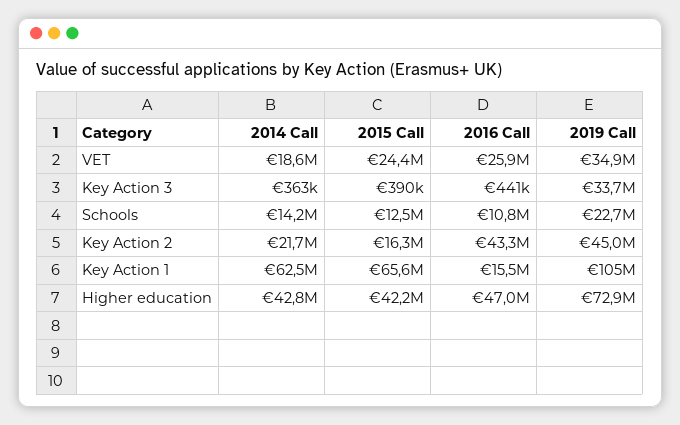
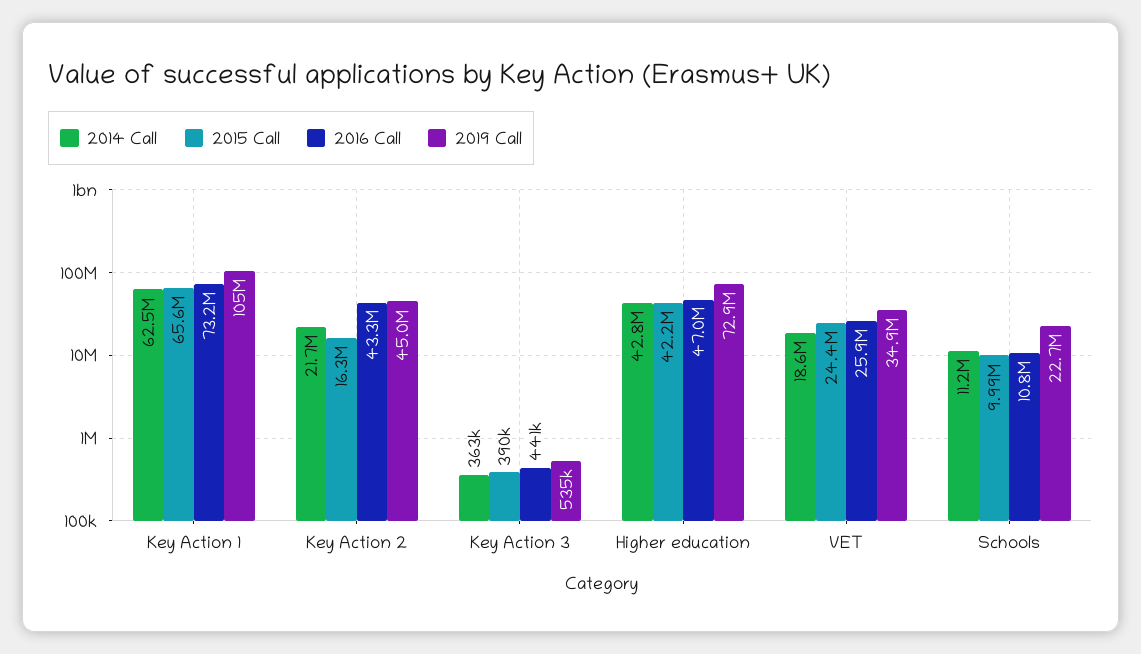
  {
    "2014 Call": {
      "VET": 18600000,
      "Key Action 3": 363000,
-     "Schools": 14200000,
+     "Schools": 11200000,
      "Key Action 2": 21700000,
      "Key Action 1": 62500000,
      "Higher education": 42800000
    },
    "2015 Call": {
      "VET": 24400000,
      "Key Action 3": 390000,
-     "Schools": 12500000,
+     "Schools": 9990000,
      "Key Action 2": 16300000,
      "Key Action 1": 65600000,
      "Higher education": 42200000
    },
    "2016 Call": {
      "VET": 25900000,
      "Key Action 3": 441000,
      "Schools": 10800000,
      "Key Action 2": 43300000,
-     "Key Action 1": 15500000,
+     "Key Action 1": 73200000,
      "Higher education": 47000000
    },
    "2019 Call": {
      "VET": 34900000,
-     "Key Action 3": 33700000,
+     "Key Action 3": 535000,
      "Schools": 22700000,
      "Key Action 2": 45000000,
      "Key Action 1": 105000000,
      "Higher education": 72900000
    }
  }

